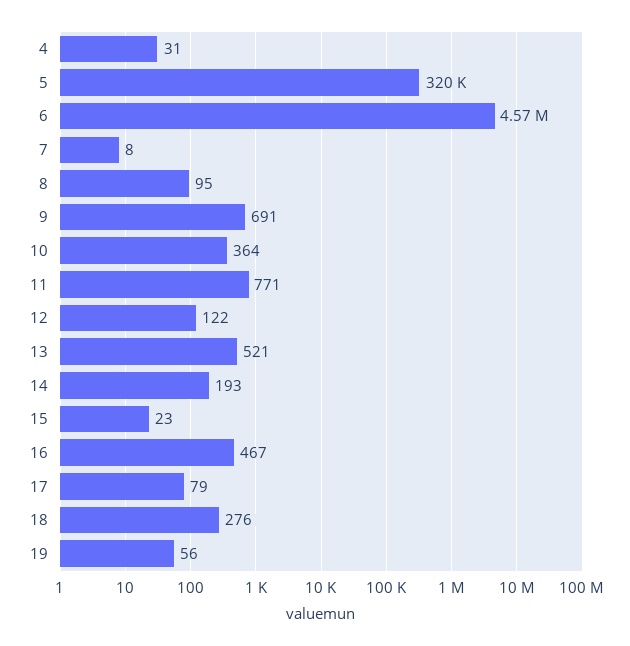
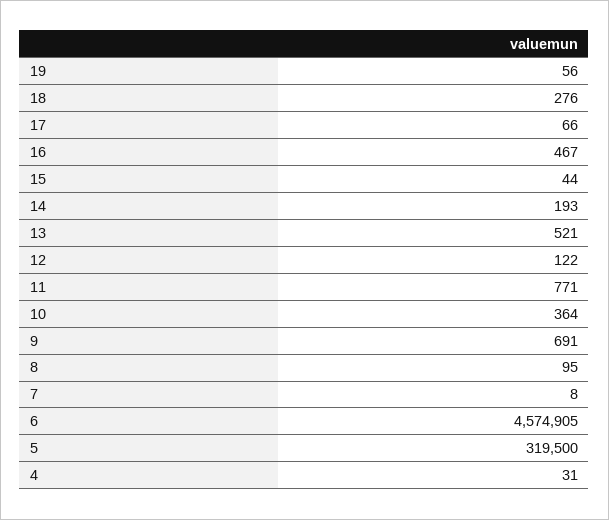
  {
    "4": 31,
    "5": 319500,
    "6": 4574905,
    "7": 8,
    "8": 95,
    "9": 691,
    "10": 364,
    "11": 771,
    "12": 122,
    "13": 521,
    "14": 193,
-   "15": 23,
+   "15": 44,
    "16": 467,
-   "17": 79,
+   "17": 66,
    "18": 276,
    "19": 56
  }

